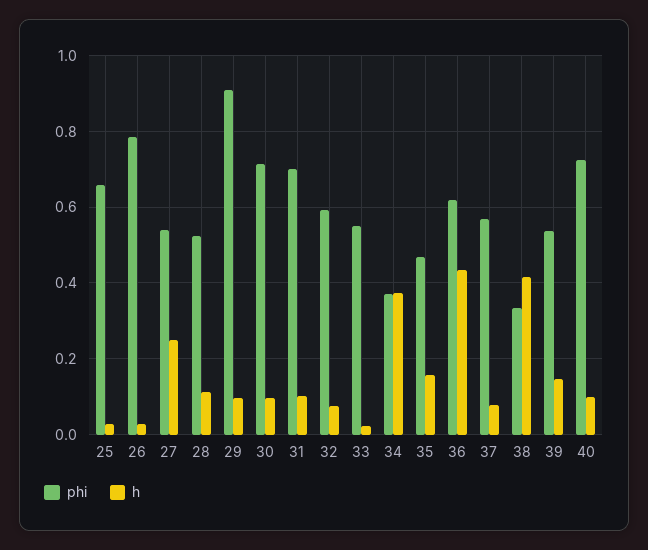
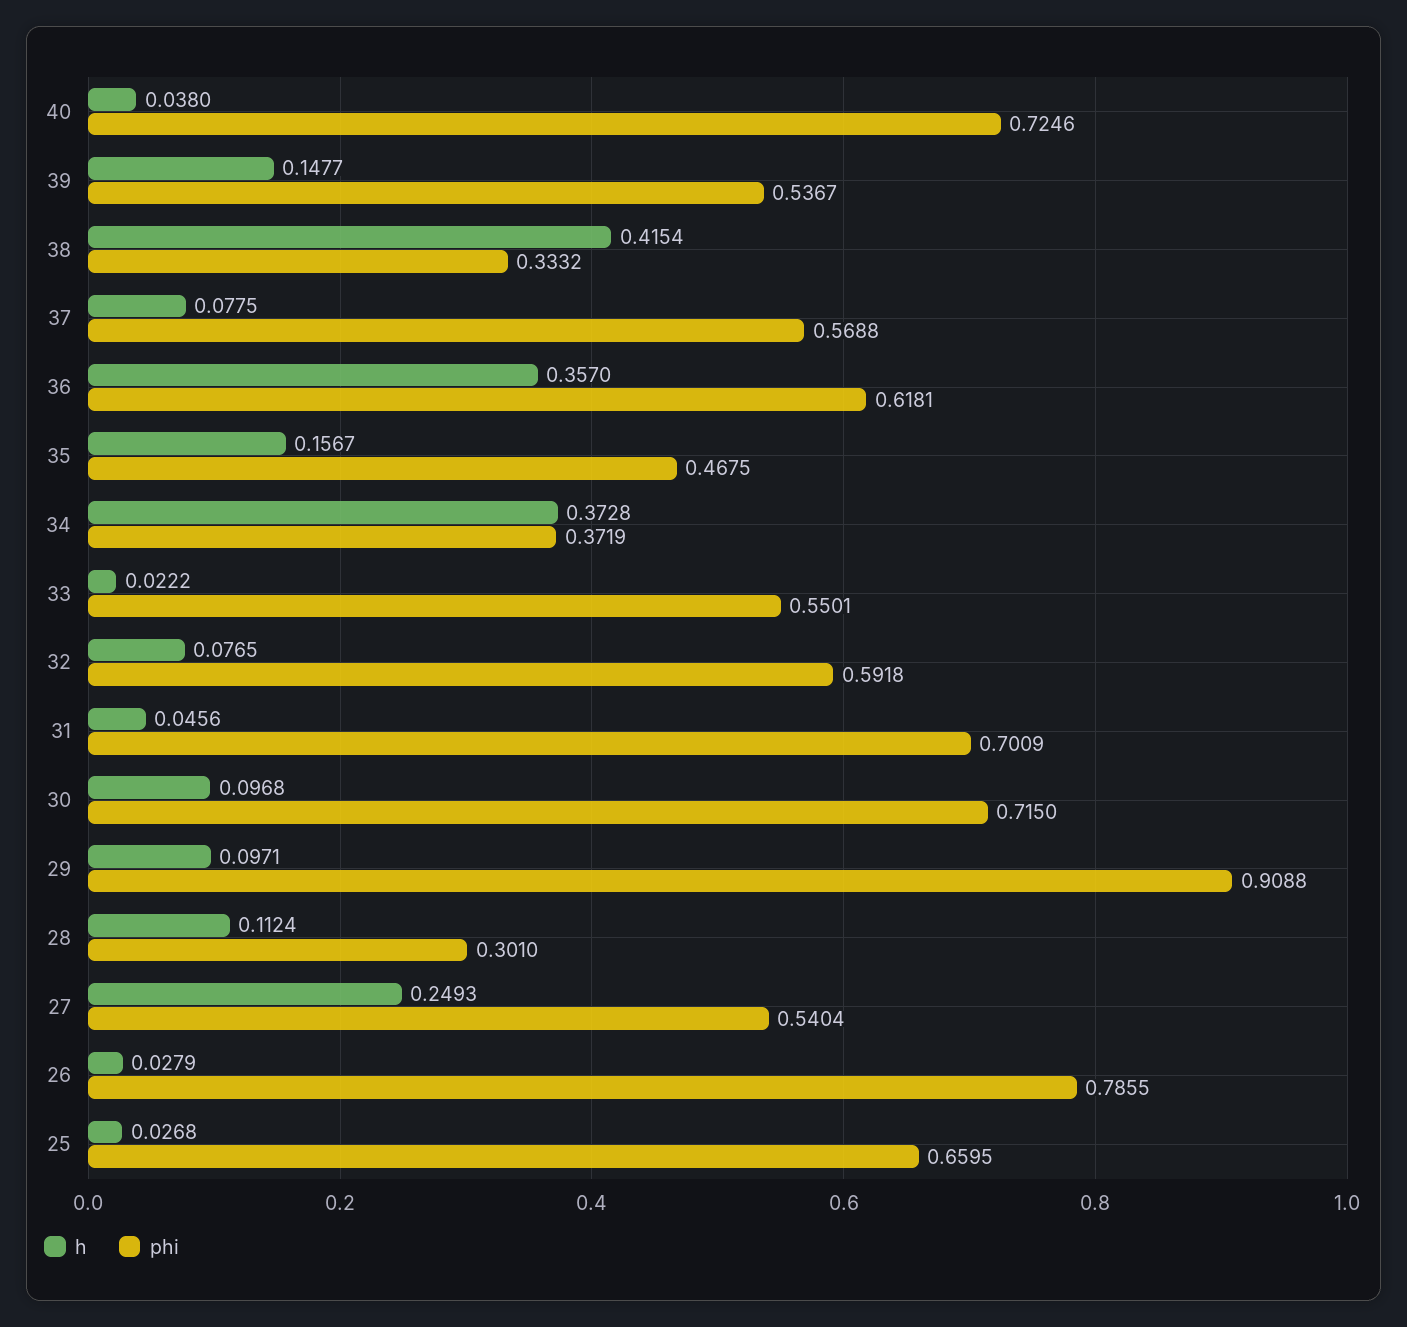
  {
    "phi": {
      "25": 0.6595,
      "26": 0.7855,
      "27": 0.5404,
-     "28": 0.52,
+     "28": 0.301,
      "29": 0.9088,
      "30": 0.715,
      "31": 0.7009,
      "32": 0.5918,
      "33": 0.5501,
      "34": 0.3719,
      "35": 0.4675,
      "36": 0.6181,
      "37": 0.5688,
      "38": 0.3332,
      "39": 0.5367,
      "40": 0.7246
    },
    "h": {
      "25": 0.0268,
      "26": 0.0279,
      "27": 0.2493,
      "28": 0.1124,
      "29": 0.0971,
      "30": 0.0968,
-     "31": 0.1,
+     "31": 0.0456,
      "32": 0.0765,
      "33": 0.0222,
      "34": 0.3728,
      "35": 0.1567,
-     "36": 0.44,
+     "36": 0.357,
      "37": 0.0775,
      "38": 0.4154,
      "39": 0.1477,
-     "40": 0.1
+     "40": 0.038
    }
  }

